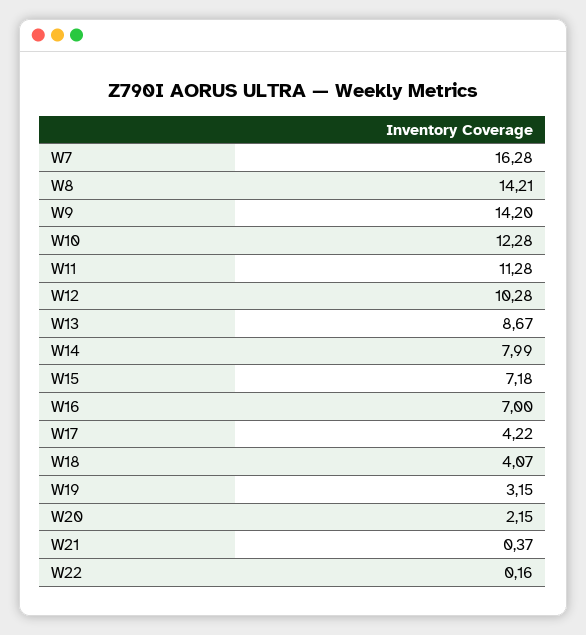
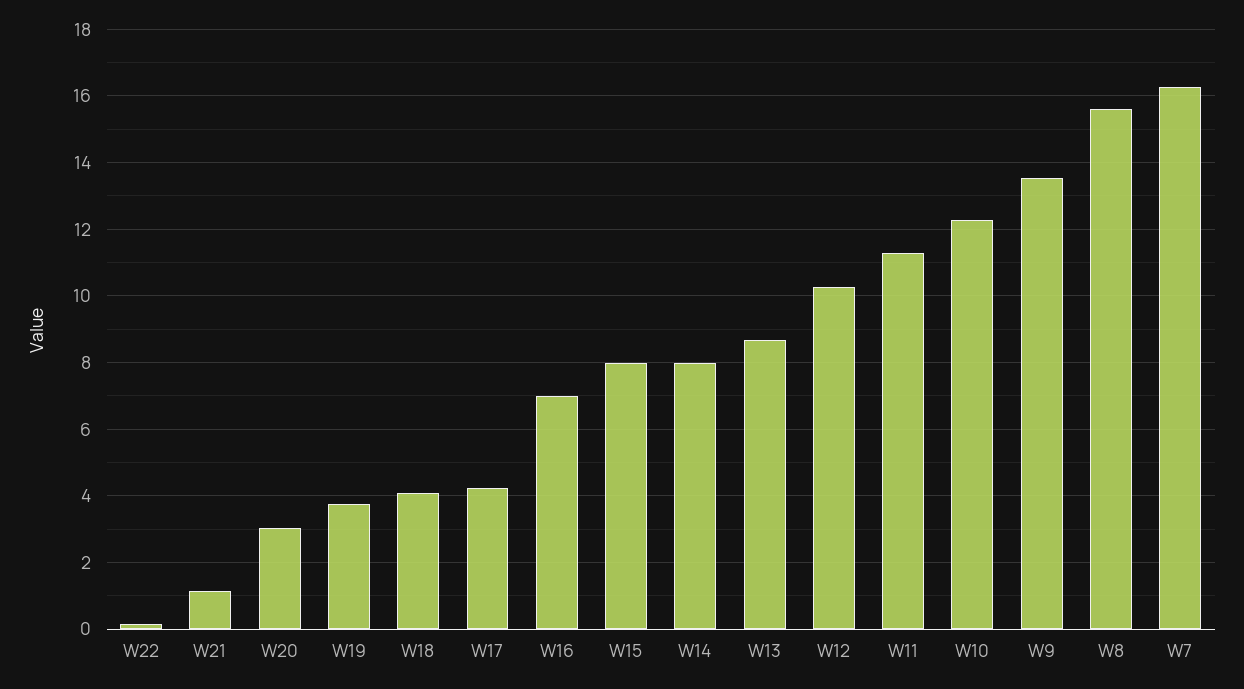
  {
    "W7": 16.28,
-   "W8": 14.21,
+   "W8": 15.6,
-   "W9": 14.2,
+   "W9": 13.6,
    "W10": 12.28,
    "W11": 11.28,
    "W12": 10.28,
    "W13": 8.67,
    "W14": 7.99,
-   "W15": 7.18,
+   "W15": 8,
    "W16": 7,
    "W17": 4.22,
    "W18": 4.07,
-   "W19": 3.15,
+   "W19": 3.8,
-   "W20": 2.15,
+   "W20": 3,
-   "W21": 0.37,
+   "W21": 1.2,
    "W22": 0.16
  }

